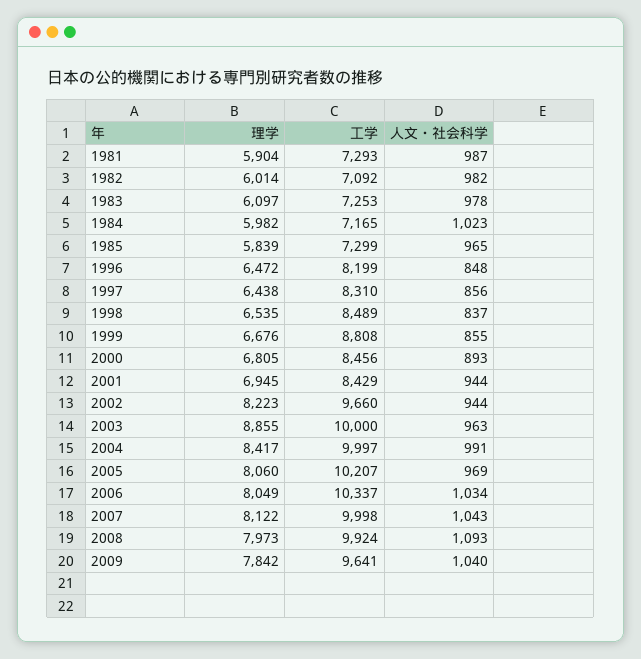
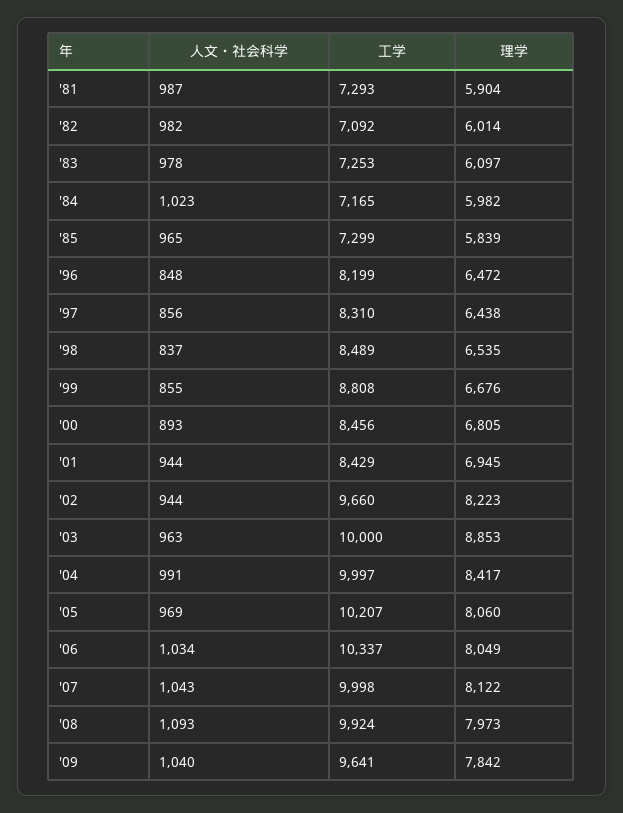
  {
    "理学": {
      "1981": 5904,
      "1982": 6014,
      "1983": 6097,
      "1984": 5982,
      "1985": 5839,
      "1996": 6472,
      "1997": 6438,
      "1998": 6535,
      "1999": 6676,
      "2000": 6805,
      "2001": 6945,
      "2002": 8223,
-     "2003": 8855,
+     "2003": 8853,
      "2004": 8417,
      "2005": 8060,
      "2006": 8049,
      "2007": 8122,
      "2008": 7973,
      "2009": 7842
    },
    "工学": {
      "1981": 7293,
      "1982": 7092,
      "1983": 7253,
      "1984": 7165,
      "1985": 7299,
      "1996": 8199,
      "1997": 8310,
      "1998": 8489,
      "1999": 8808,
      "2000": 8456,
      "2001": 8429,
      "2002": 9660,
      "2003": 10000,
      "2004": 9997,
      "2005": 10207,
      "2006": 10337,
      "2007": 9998,
      "2008": 9924,
      "2009": 9641
    },
    "人文・社会科学": {
      "1981": 987,
      "1982": 982,
      "1983": 978,
      "1984": 1023,
      "1985": 965,
      "1996": 848,
      "1997": 856,
      "1998": 837,
      "1999": 855,
      "2000": 893,
      "2001": 944,
      "2002": 944,
      "2003": 963,
      "2004": 991,
      "2005": 969,
      "2006": 1034,
      "2007": 1043,
      "2008": 1093,
      "2009": 1040
    }
  }

